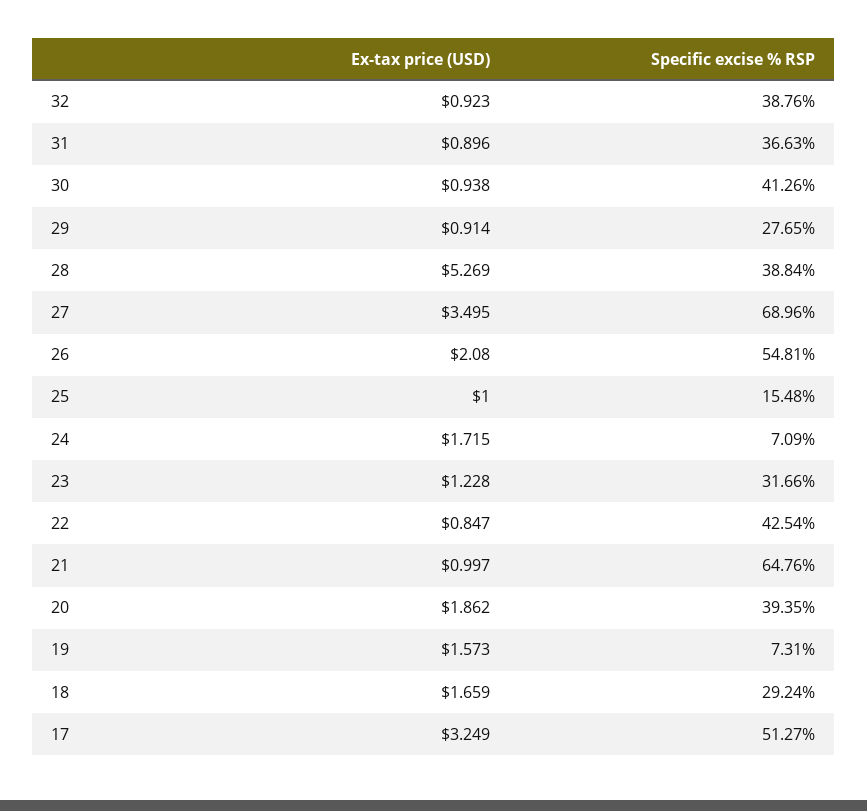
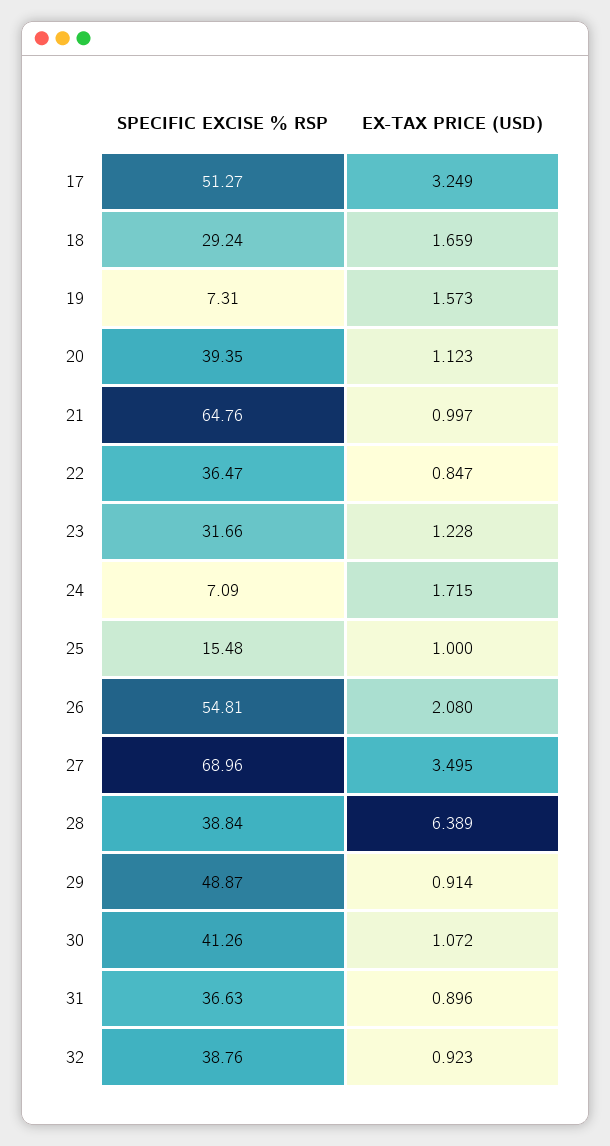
  {
    "Ex-tax price (USD)": {
      "32": 0.923,
      "31": 0.896,
-     "30": 0.938,
+     "30": 1.072,
      "29": 0.914,
-     "28": 5.269,
+     "28": 6.389,
      "27": 3.495,
      "26": 2.08,
      "25": 1,
      "24": 1.715,
      "23": 1.228,
      "22": 0.847,
      "21": 0.997,
-     "20": 1.862,
+     "20": 1.123,
      "19": 1.573,
      "18": 1.659,
      "17": 3.249
    },
    "Specific excise % RSP": {
      "32": 38.76,
      "31": 36.63,
      "30": 41.26,
-     "29": 27.65,
+     "29": 48.87,
      "28": 38.84,
      "27": 68.96,
      "26": 54.81,
      "25": 15.48,
      "24": 7.09,
      "23": 31.66,
-     "22": 42.54,
+     "22": 36.47,
      "21": 64.76,
      "20": 39.35,
      "19": 7.31,
      "18": 29.24,
      "17": 51.27
    }
  }

